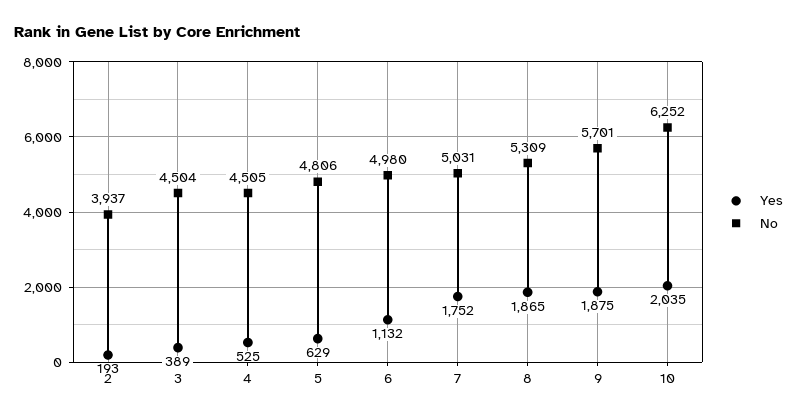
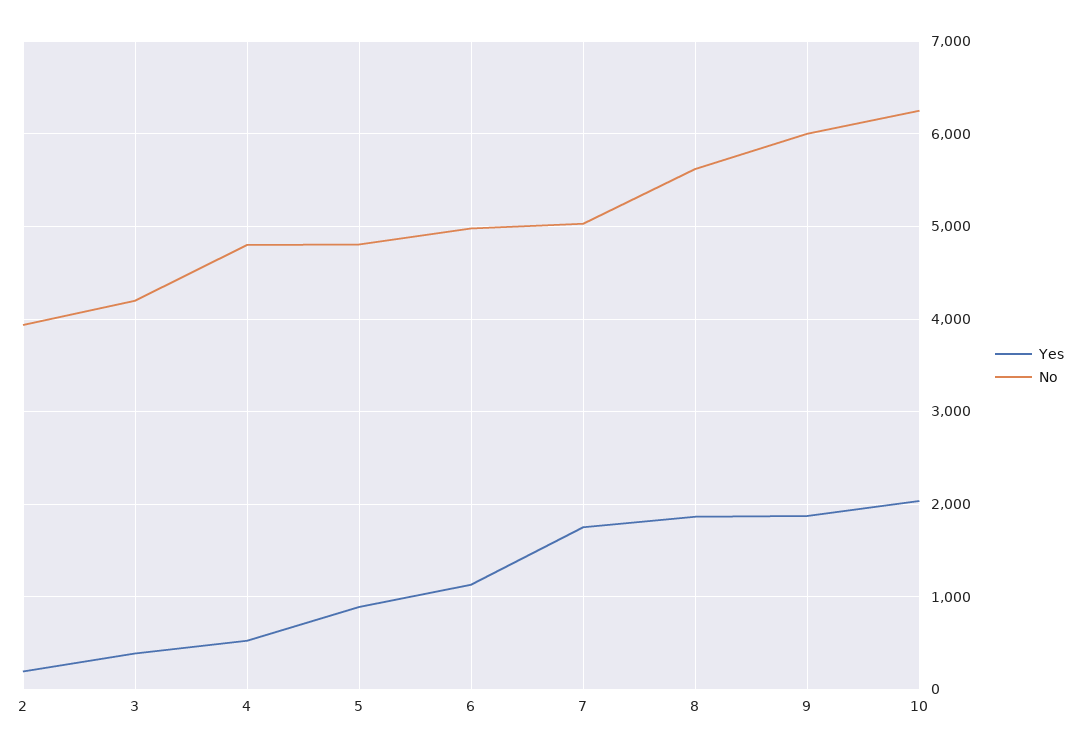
  {
    "Yes": {
      "2": 193,
      "3": 389,
      "4": 525,
-     "5": 629,
+     "5": 900,
      "6": 1132,
      "7": 1752,
      "8": 1865,
      "9": 1875,
      "10": 2035
    },
    "No": {
      "2": 3937,
-     "3": 4504,
+     "3": 4200,
-     "4": 4505,
+     "4": 4800,
      "5": 4806,
      "6": 4980,
      "7": 5031,
-     "8": 5309,
+     "8": 5600,
-     "9": 5701,
+     "9": 6000,
      "10": 6252
    }
  }

